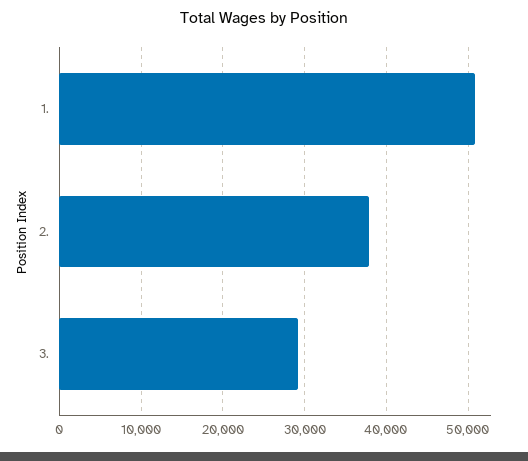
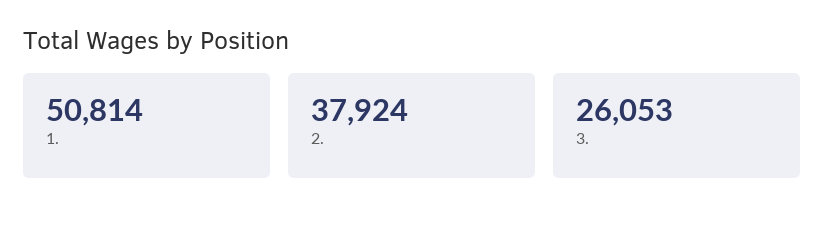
  {
    "1.": 50814,
    "2.": 37924,
-   "3.": 29000
+   "3.": 26053
  }

